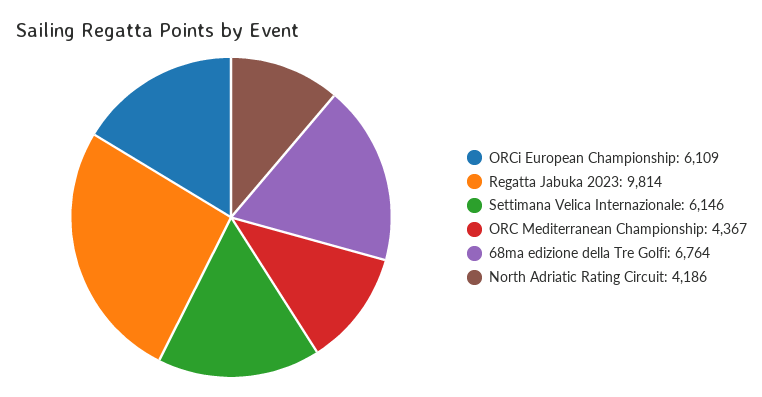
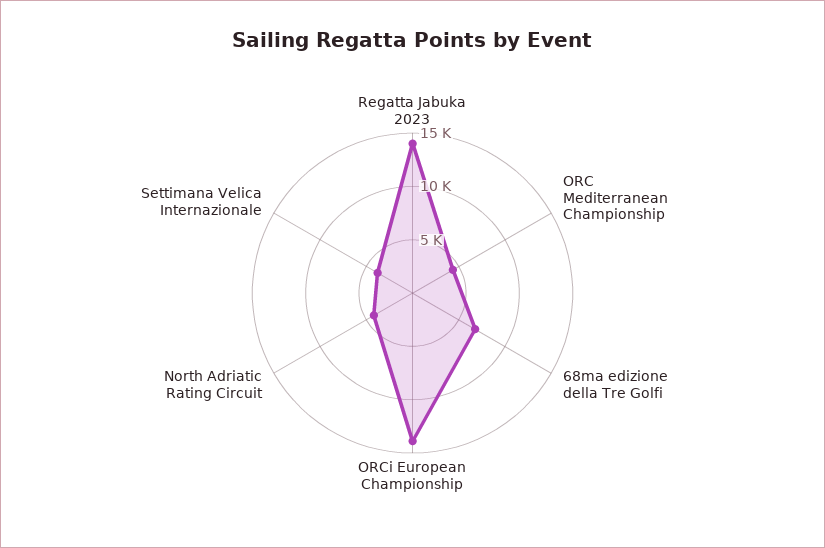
  {
-   "ORCi European Championship": 6109,
+   "ORCi European Championship": 14000,
-   "Regatta Jabuka 2023": 9814,
+   "Regatta Jabuka 2023": 14000,
-   "Settimana Velica Internazionale": 6146,
+   "Settimana Velica Internazionale": 4000,
    "ORC Mediterranean Championship": 4367,
    "68ma edizione della Tre Golfi": 6764,
    "North Adriatic Rating Circuit": 4186
  }

